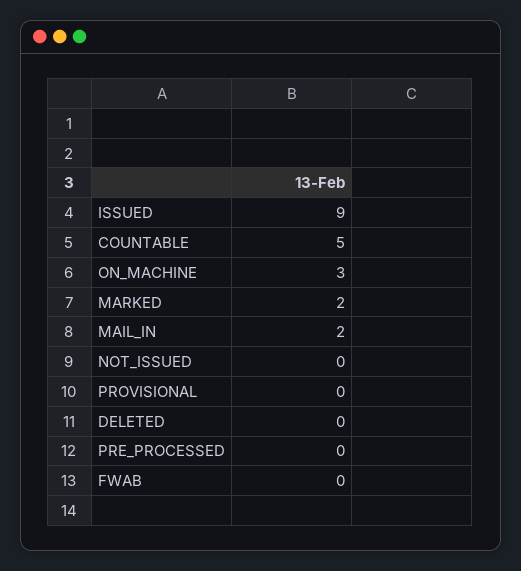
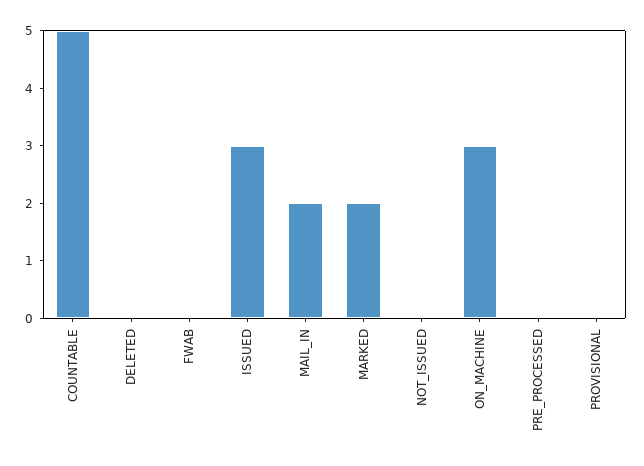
  {
-   "ISSUED": 9,
+   "ISSUED": 3,
    "COUNTABLE": 5,
    "ON_MACHINE": 3,
    "MARKED": 2,
    "MAIL_IN": 2,
    "NOT_ISSUED": 0,
    "PROVISIONAL": 0,
    "DELETED": 0,
    "PRE_PROCESSED": 0,
    "FWAB": 0
  }

